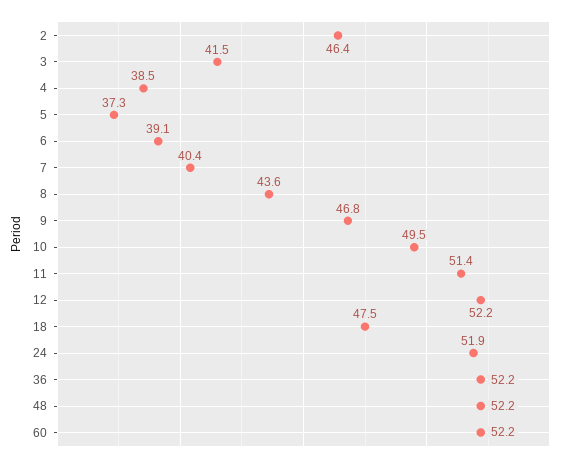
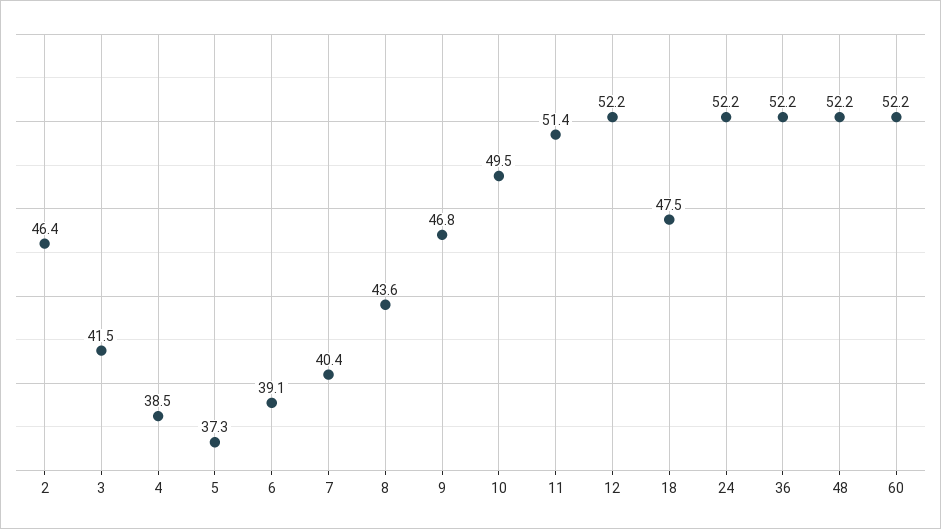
  {
    "2": 46.4,
    "3": 41.5,
    "4": 38.5,
    "5": 37.3,
    "6": 39.1,
    "7": 40.4,
    "8": 43.6,
    "9": 46.8,
    "10": 49.5,
    "11": 51.4,
    "12": 52.2,
    "18": 47.5,
-   "24": 51.9,
+   "24": 52.2,
    "36": 52.2,
    "48": 52.2,
    "60": 52.2
  }

